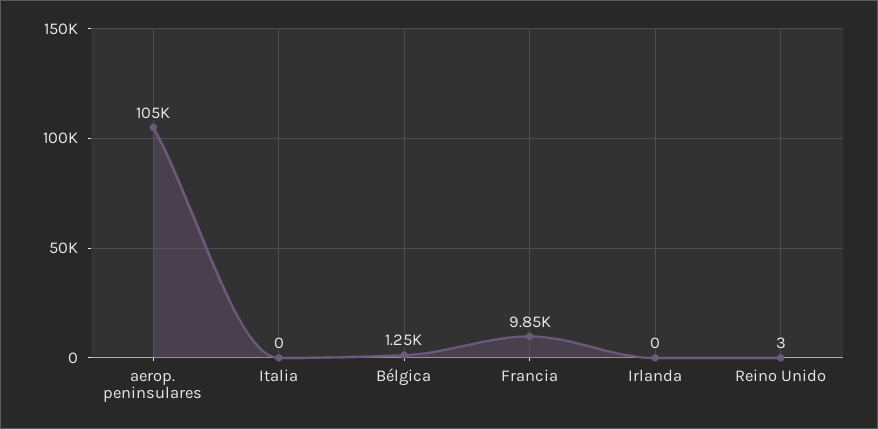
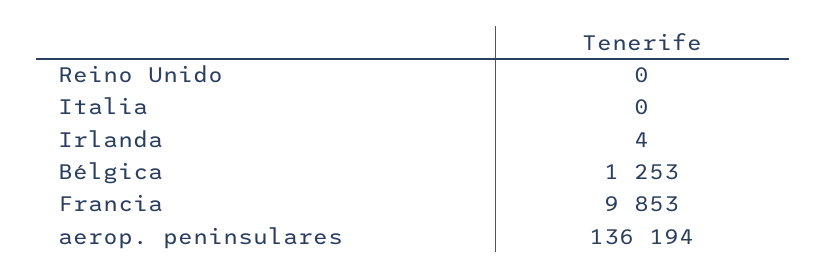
  {
-   "aerop. peninsulares": 105000,
+   "aerop. peninsulares": 136194,
    "Italia": 0,
    "Bélgica": 1253,
    "Francia": 9853,
-   "Irlanda": 0,
+   "Irlanda": 4,
-   "Reino Unido": 3
+   "Reino Unido": 0
  }

